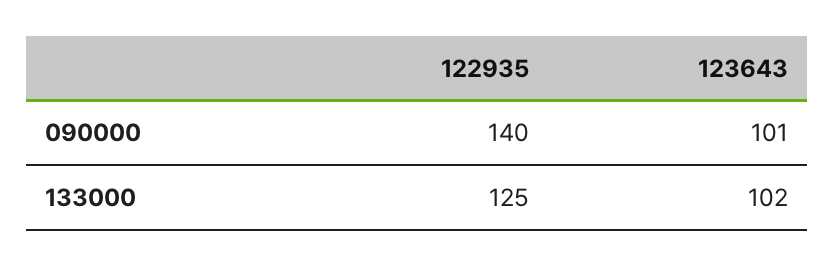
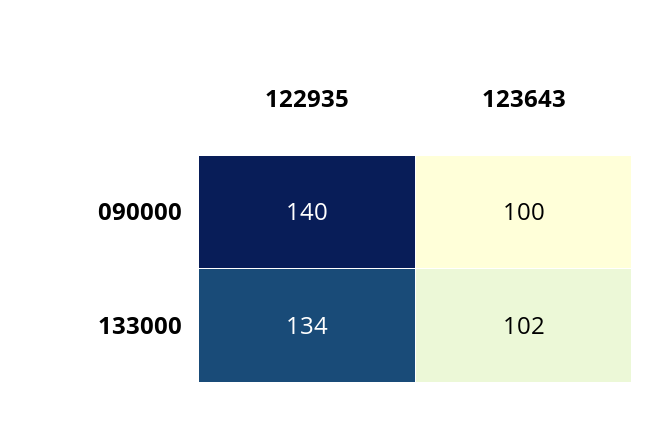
  {
    "122935": {
      "090000": 140,
-     "133000": 125
+     "133000": 134
    },
    "123643": {
-     "090000": 101,
+     "090000": 100,
      "133000": 102
    }
  }

